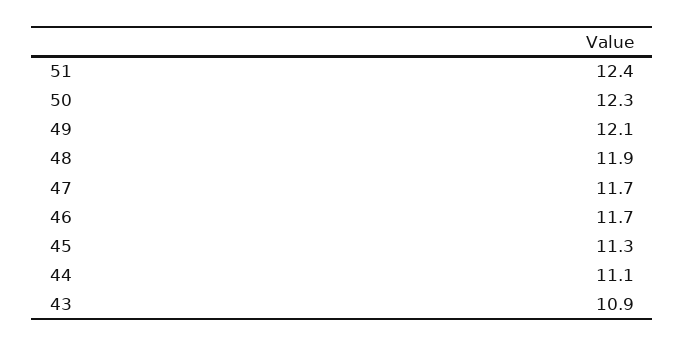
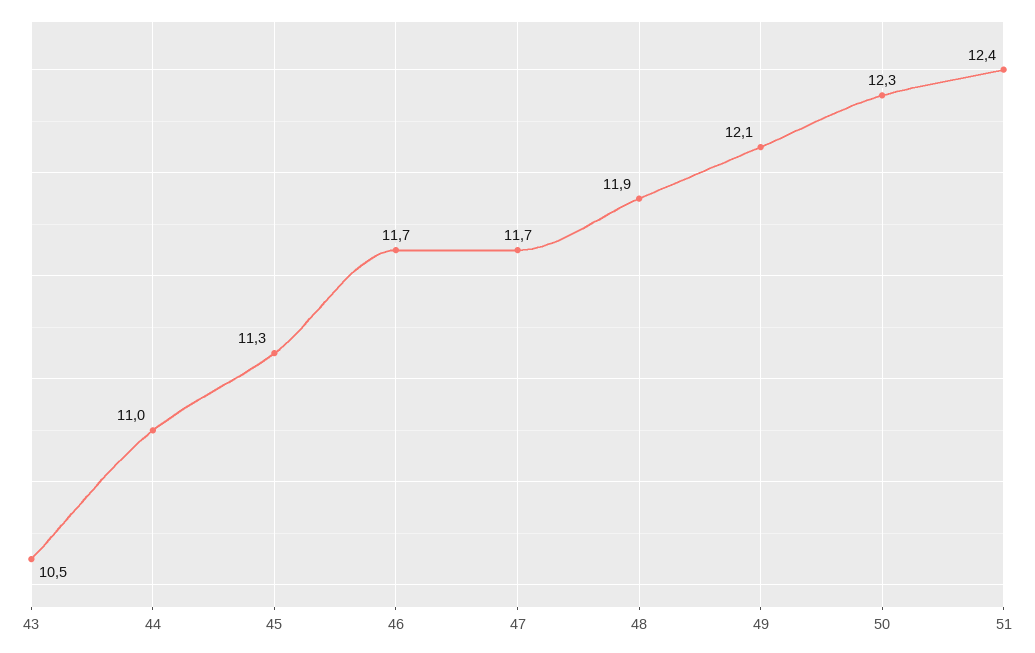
  {
    "51": 12.4,
    "50": 12.3,
    "49": 12.1,
    "48": 11.9,
    "47": 11.7,
    "46": 11.7,
    "45": 11.3,
-   "44": 11.1,
+   "44": 11,
-   "43": 10.9
+   "43": 10.5
  }

